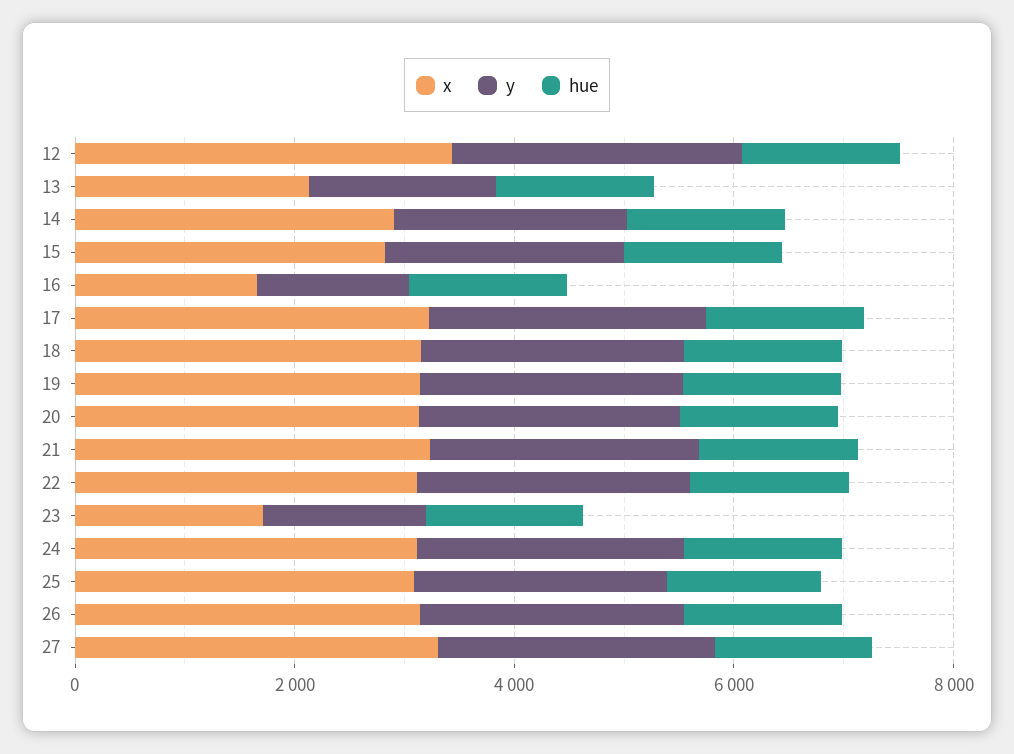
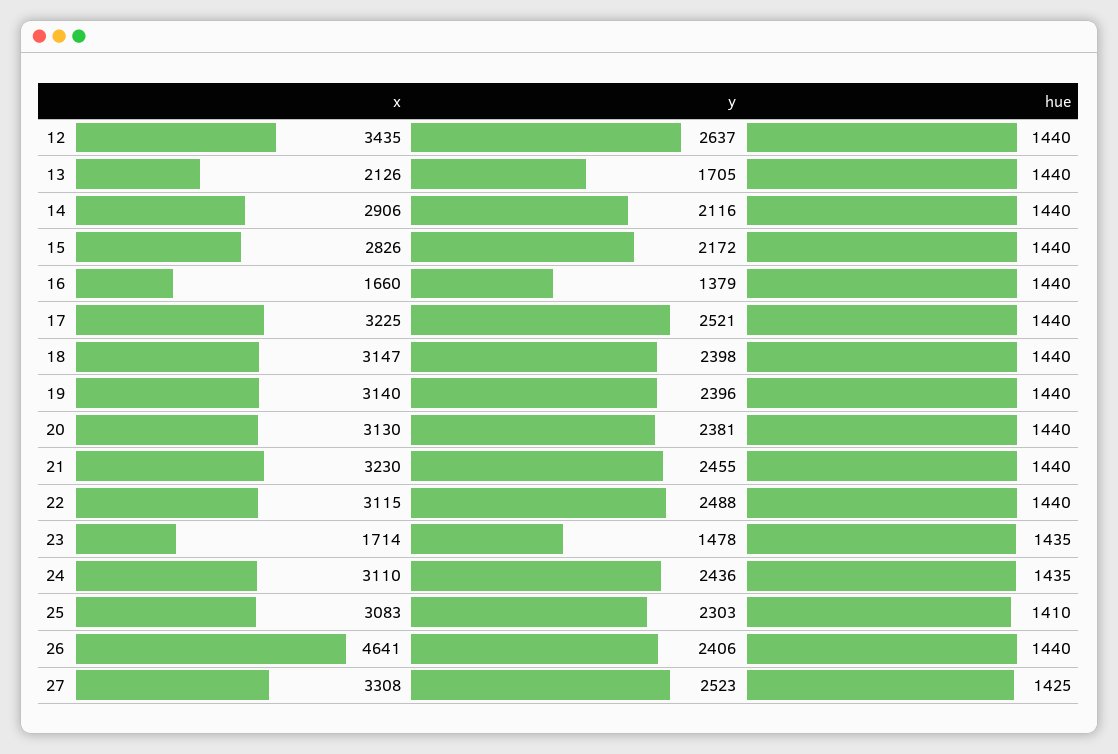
  {
    "x": {
      "12": 3435,
      "13": 2126,
      "14": 2906,
      "15": 2826,
      "16": 1660,
      "17": 3225,
      "18": 3147,
      "19": 3140,
      "20": 3130,
      "21": 3230,
      "22": 3115,
      "23": 1714,
      "24": 3110,
      "25": 3083,
-     "26": 3000,
+     "26": 4641,
      "27": 3308
    },
    "y": {
      "12": 2637,
      "13": 1705,
      "14": 2116,
      "15": 2172,
      "16": 1379,
      "17": 2521,
      "18": 2398,
      "19": 2396,
      "20": 2381,
      "21": 2455,
      "22": 2488,
      "23": 1478,
      "24": 2436,
      "25": 2303,
      "26": 2406,
      "27": 2523
    },
    "hue": {
      "12": 1440,
      "13": 1440,
      "14": 1440,
      "15": 1440,
      "16": 1440,
      "17": 1440,
      "18": 1440,
      "19": 1440,
      "20": 1440,
      "21": 1440,
      "22": 1440,
      "23": 1435,
      "24": 1435,
      "25": 1410,
      "26": 1440,
      "27": 1425
    }
  }

